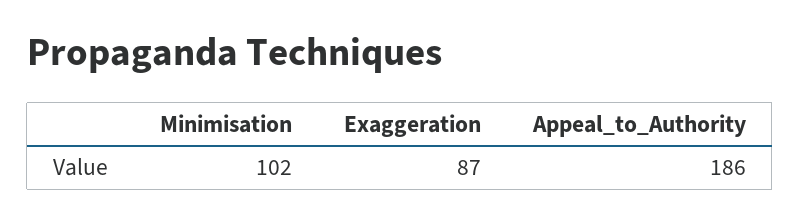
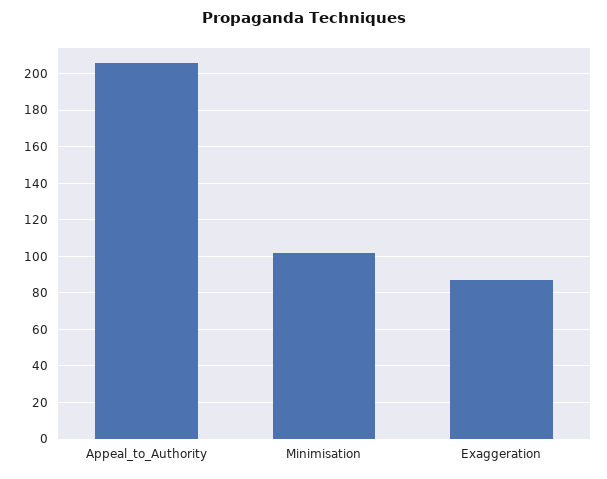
  {
    "Minimisation": 102,
    "Exaggeration": 87,
-   "Appeal_to_Authority": 186
+   "Appeal_to_Authority": 205
  }

